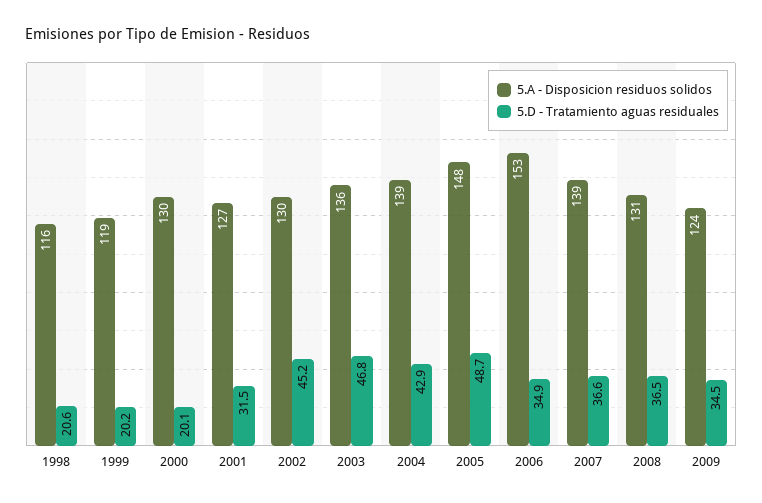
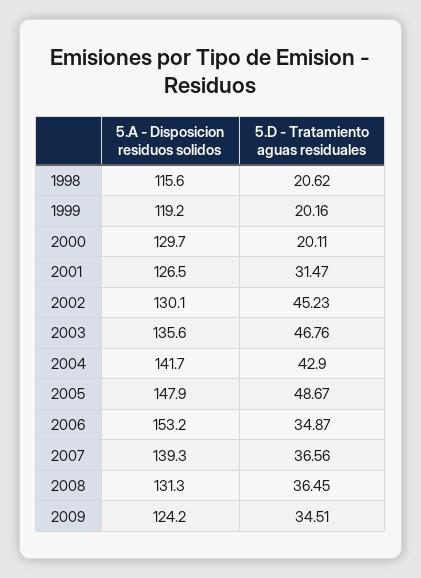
  {
    "5.A - Disposicion residuos solidos": {
      "1998": 115.6,
      "1999": 119.2,
      "2000": 129.7,
      "2001": 126.5,
      "2002": 130.1,
      "2003": 135.6,
-     "2004": 139,
+     "2004": 141.7,
      "2005": 147.9,
      "2006": 153.2,
      "2007": 139.3,
      "2008": 131.3,
      "2009": 124.2
    },
    "5.D - Tratamiento aguas residuales": {
      "1998": 20.62,
      "1999": 20.16,
      "2000": 20.11,
      "2001": 31.47,
      "2002": 45.23,
      "2003": 46.76,
      "2004": 42.9,
      "2005": 48.67,
      "2006": 34.87,
      "2007": 36.56,
      "2008": 36.45,
      "2009": 34.51
    }
  }

